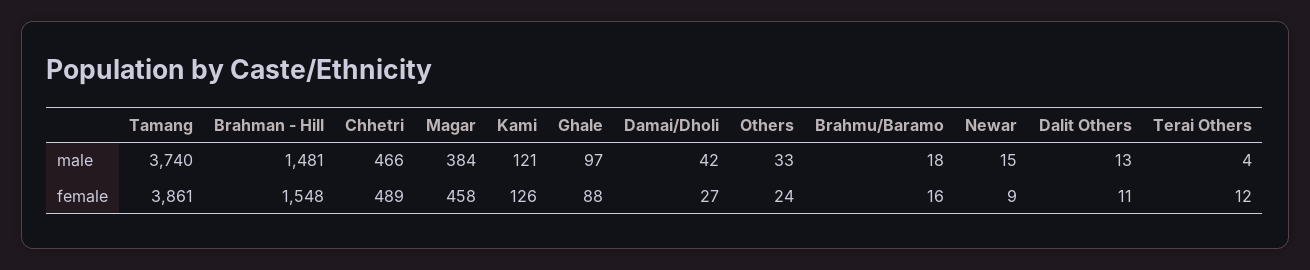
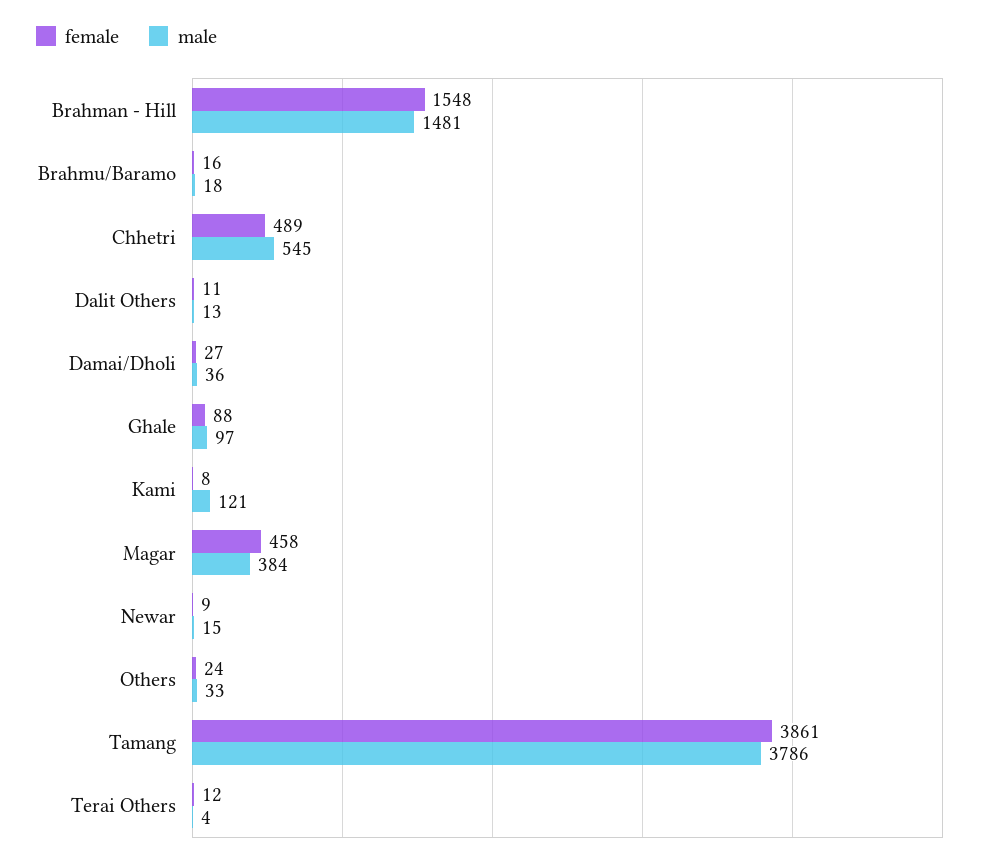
  {
    "male": {
-     "Tamang": 3740,
+     "Tamang": 3786,
      "Brahman - Hill": 1481,
-     "Chhetri": 466,
+     "Chhetri": 545,
      "Magar": 384,
      "Kami": 121,
      "Ghale": 97,
-     "Damai/Dholi": 42,
+     "Damai/Dholi": 36,
      "Others": 33,
      "Brahmu/Baramo": 18,
      "Newar": 15,
      "Dalit Others": 13,
      "Terai Others": 4
    },
    "female": {
      "Tamang": 3861,
      "Brahman - Hill": 1548,
      "Chhetri": 489,
      "Magar": 458,
-     "Kami": 126,
+     "Kami": 8,
      "Ghale": 88,
      "Damai/Dholi": 27,
      "Others": 24,
      "Brahmu/Baramo": 16,
      "Newar": 9,
      "Dalit Others": 11,
      "Terai Others": 12
    }
  }

